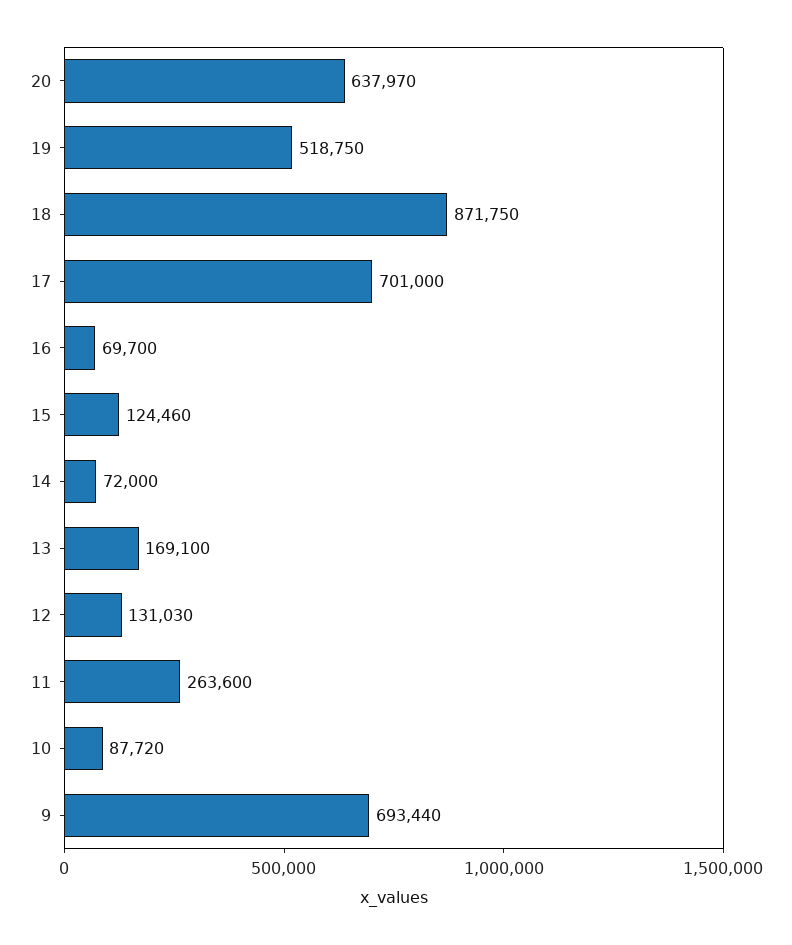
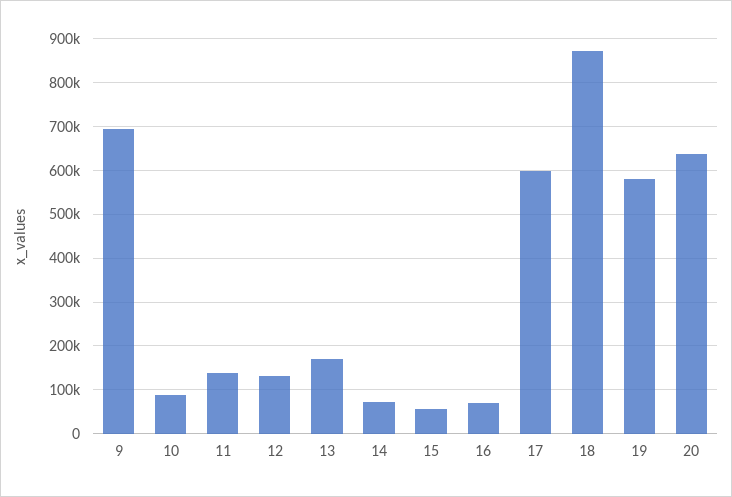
  {
    "20": 637970,
-   "19": 518750,
+   "19": 580000,
    "18": 871750,
-   "17": 701000,
+   "17": 600000,
    "16": 69700,
-   "15": 124460,
+   "15": 60000,
    "14": 72000,
    "13": 169100,
    "12": 131030,
-   "11": 263600,
+   "11": 140000,
    "10": 87720,
    "9": 693440
  }

